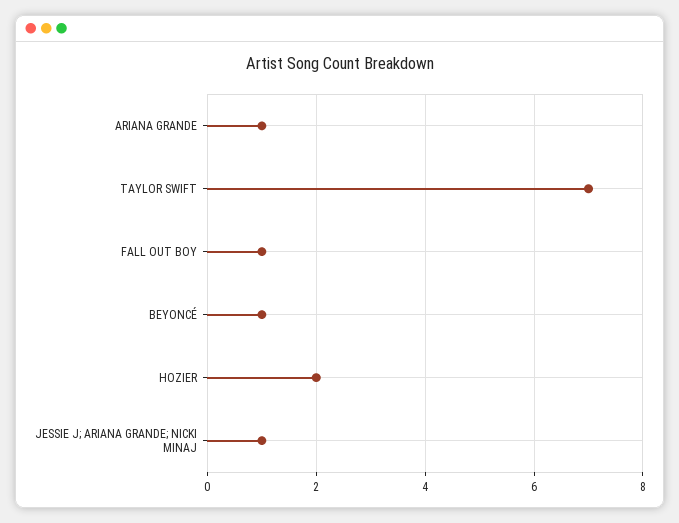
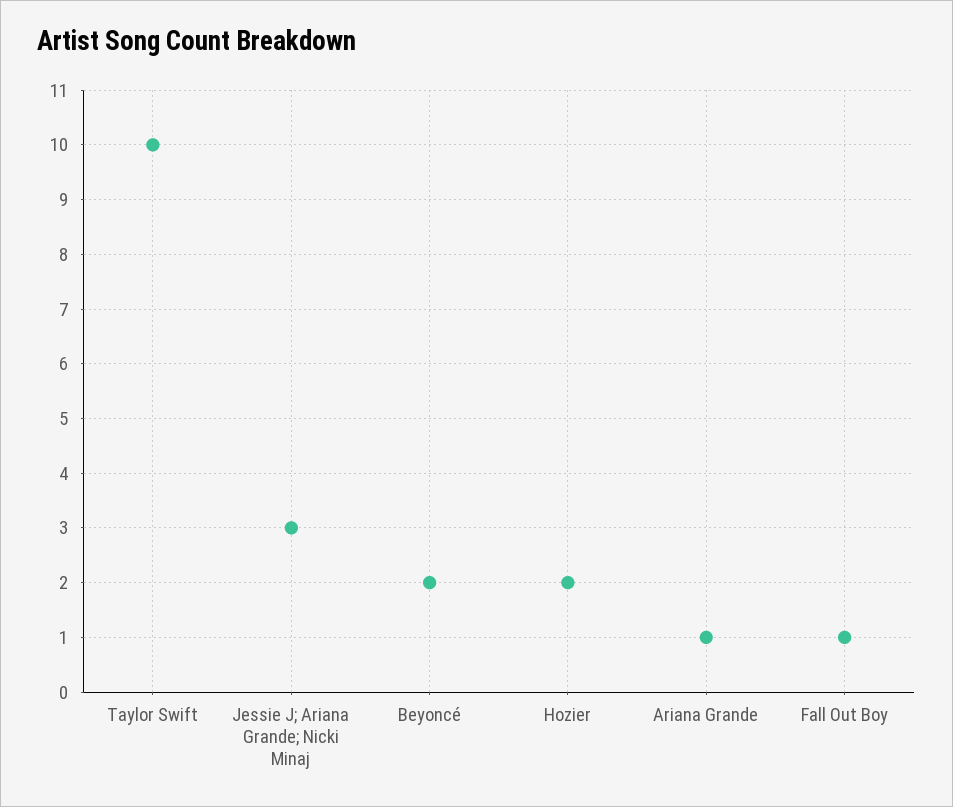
  {
    "ARIANA GRANDE": 1,
-   "TAYLOR SWIFT": 7,
+   "TAYLOR SWIFT": 10,
    "FALL OUT BOY": 1,
-   "BEYONCÉ": 1,
+   "BEYONCÉ": 2,
    "HOZIER": 2,
-   "JESSIE J; ARIANA GRANDE; NICKI MINAJ": 1
+   "JESSIE J; ARIANA GRANDE; NICKI MINAJ": 3
  }

